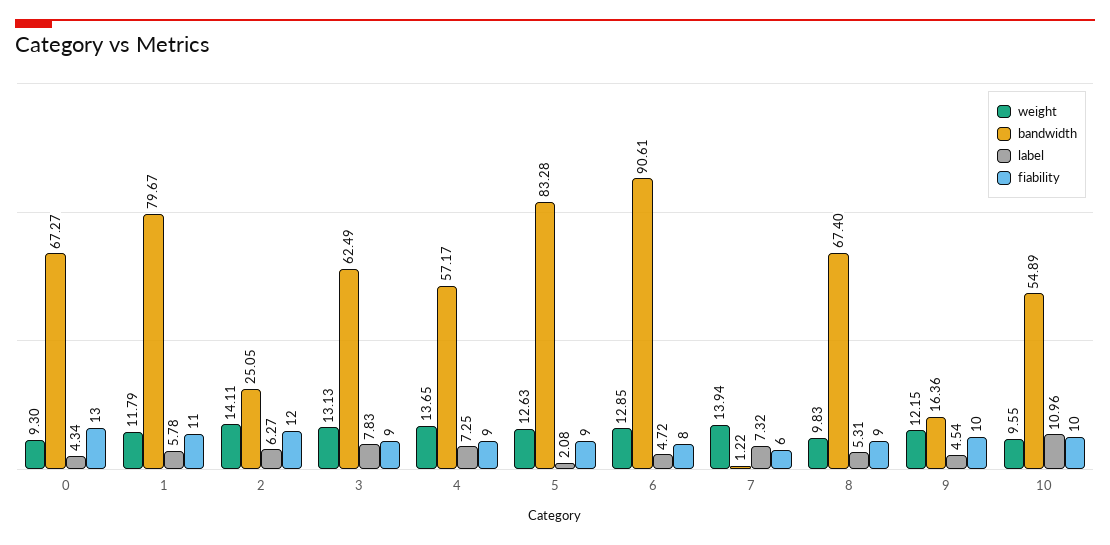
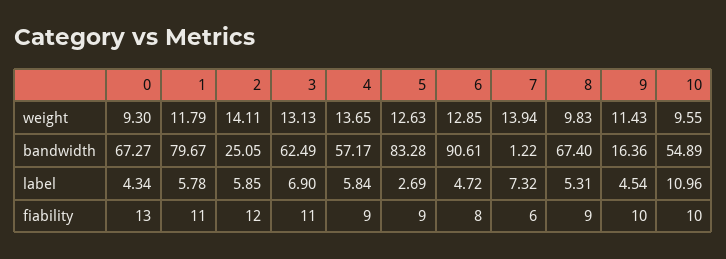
  {
    "weight": {
      "0": 9.3,
      "1": 11.79,
      "2": 14.11,
      "3": 13.13,
      "4": 13.65,
      "5": 12.63,
      "6": 12.85,
      "7": 13.94,
      "8": 9.83,
-     "9": 12.15,
+     "9": 11.43,
      "10": 9.55
    },
    "bandwidth": {
      "0": 67.27,
      "1": 79.67,
      "2": 25.05,
      "3": 62.49,
      "4": 57.17,
      "5": 83.28,
      "6": 90.61,
      "7": 1.22,
      "8": 67.4,
      "9": 16.36,
      "10": 54.89
    },
    "label": {
      "0": 4.34,
      "1": 5.78,
-     "2": 6.27,
+     "2": 5.85,
-     "3": 7.83,
+     "3": 6.9,
-     "4": 7.25,
+     "4": 5.84,
-     "5": 2.08,
+     "5": 2.69,
      "6": 4.72,
      "7": 7.32,
      "8": 5.31,
      "9": 4.54,
      "10": 10.96
    },
    "fiability": {
      "0": 13,
      "1": 11,
      "2": 12,
-     "3": 9,
+     "3": 11,
      "4": 9,
      "5": 9,
      "6": 8,
      "7": 6,
      "8": 9,
      "9": 10,
      "10": 10
    }
  }

